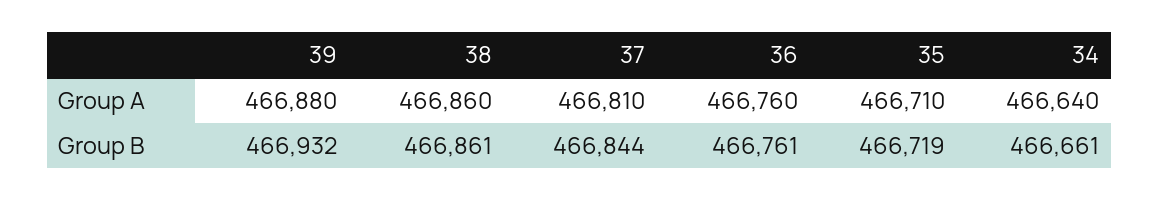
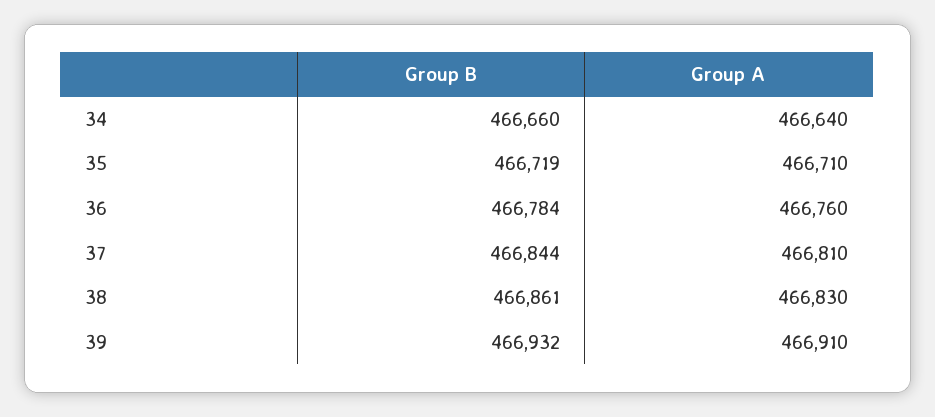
  {
    "39": {
-     "Group A": 466880,
+     "Group A": 466910,
      "Group B": 466932
    },
    "38": {
-     "Group A": 466860,
+     "Group A": 466830,
      "Group B": 466861
    },
    "37": {
      "Group A": 466810,
      "Group B": 466844
    },
    "36": {
      "Group A": 466760,
-     "Group B": 466761
+     "Group B": 466784
    },
    "35": {
      "Group A": 466710,
      "Group B": 466719
    },
    "34": {
      "Group A": 466640,
-     "Group B": 466661
+     "Group B": 466660
    }
  }

